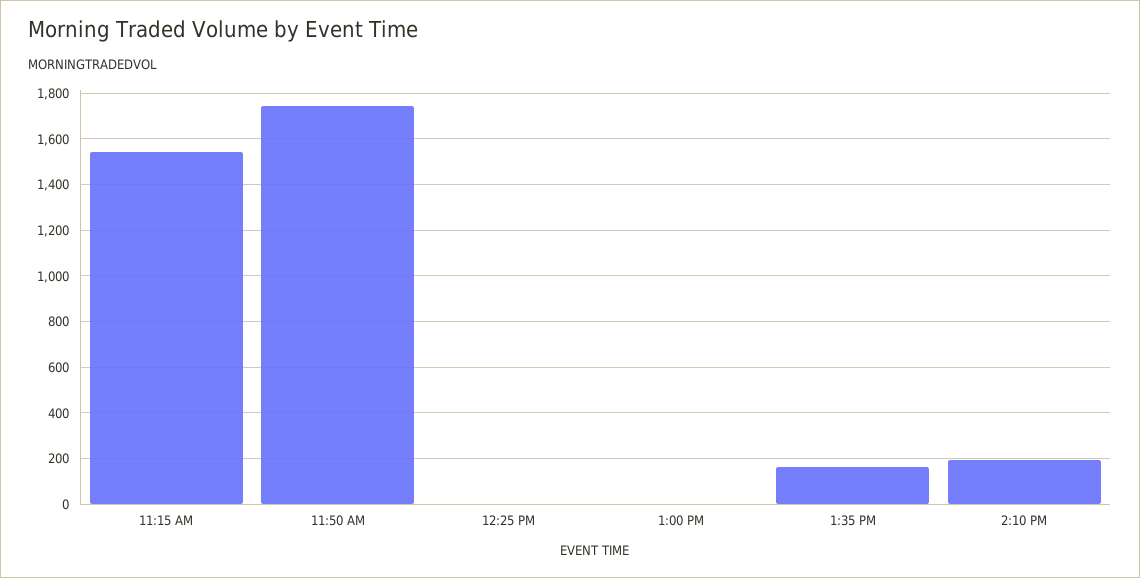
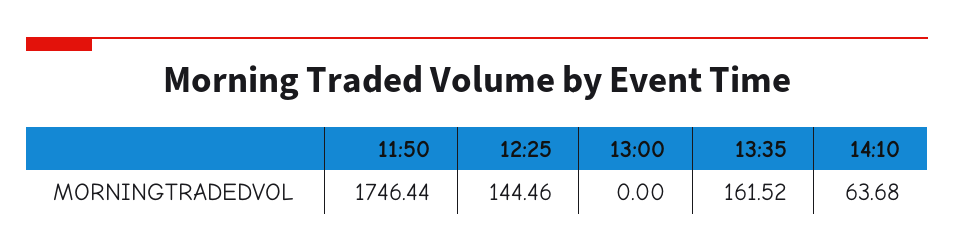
  {
-   "11:15 AM": 1550,
    "11:50 AM": 1746.44,
-   "12:25 PM": 0,
+   "12:25 PM": 144.46,
    "1:00 PM": 0,
    "1:35 PM": 161.52,
-   "2:10 PM": 200
+   "2:10 PM": 63.68
  }

